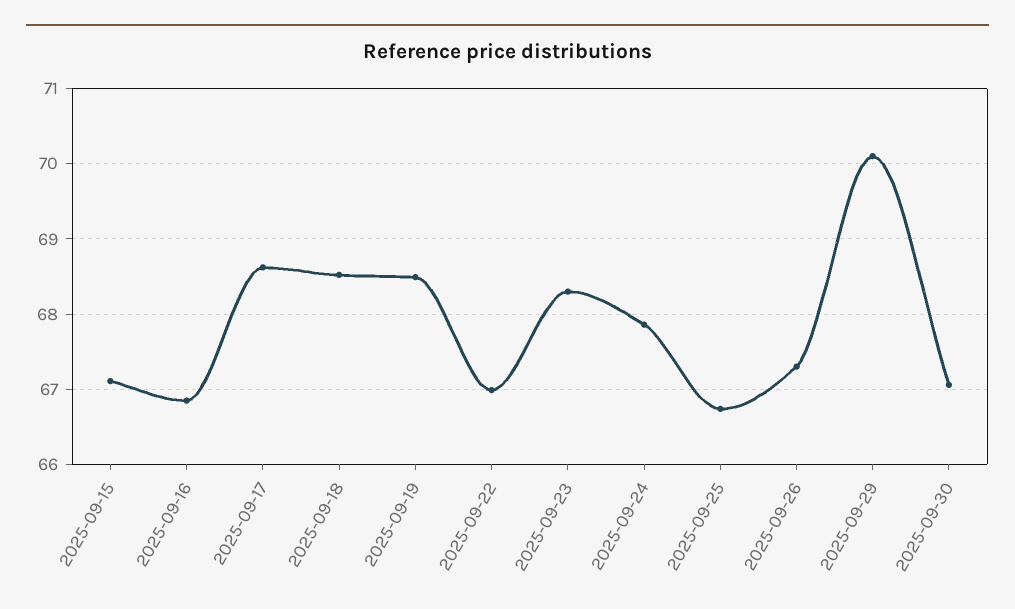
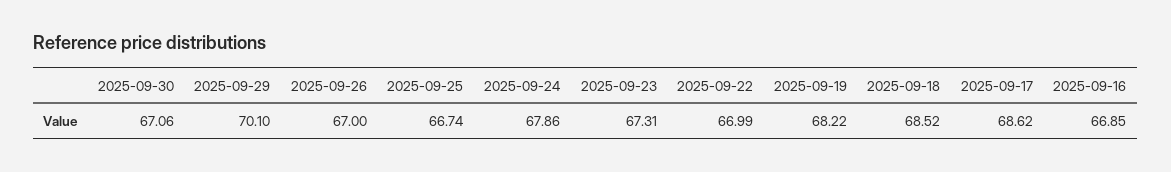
  {
-   "2025-09-15": 67.1,
    "2025-09-16": 66.85,
    "2025-09-17": 68.62,
    "2025-09-18": 68.52,
-   "2025-09-19": 68.5,
+   "2025-09-19": 68.22,
    "2025-09-22": 66.99,
-   "2025-09-23": 68.3,
+   "2025-09-23": 67.31,
    "2025-09-24": 67.86,
    "2025-09-25": 66.74,
-   "2025-09-26": 67.3,
+   "2025-09-26": 67,
    "2025-09-29": 70.1,
    "2025-09-30": 67.06
  }

